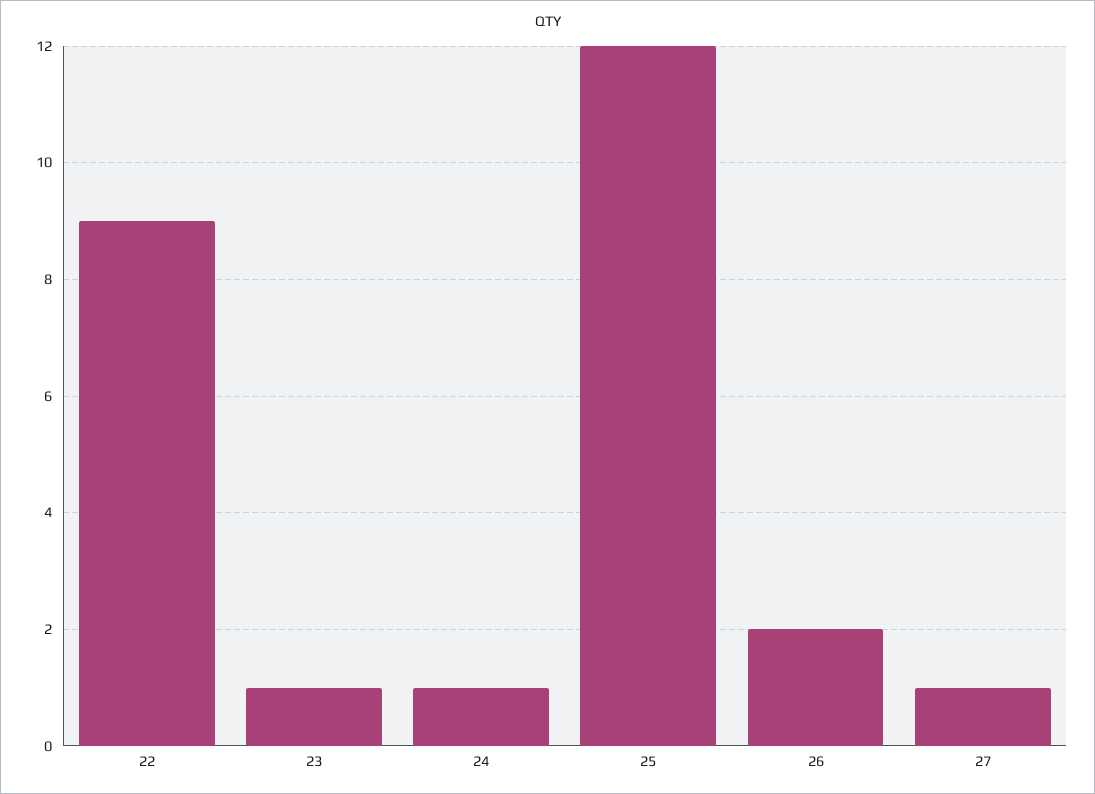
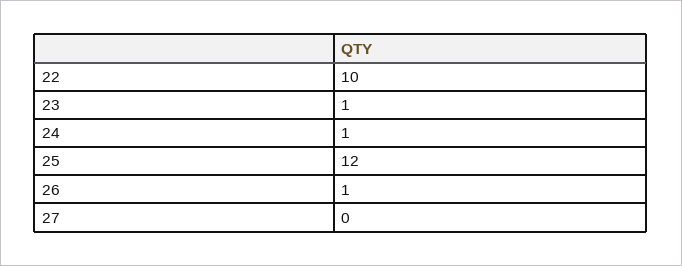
  {
-   "22": 9,
+   "22": 10,
    "23": 1,
    "24": 1,
    "25": 12,
-   "26": 2,
+   "26": 1,
-   "27": 1
+   "27": 0
  }

